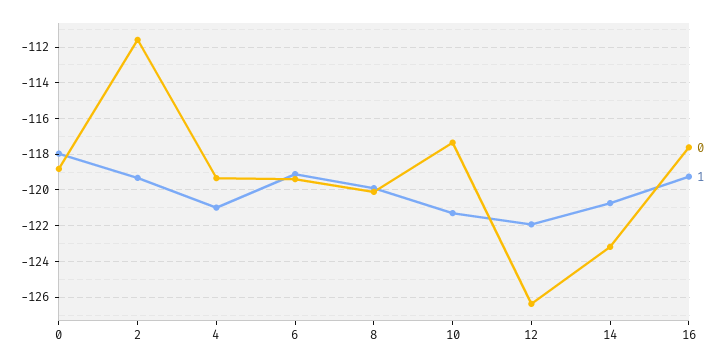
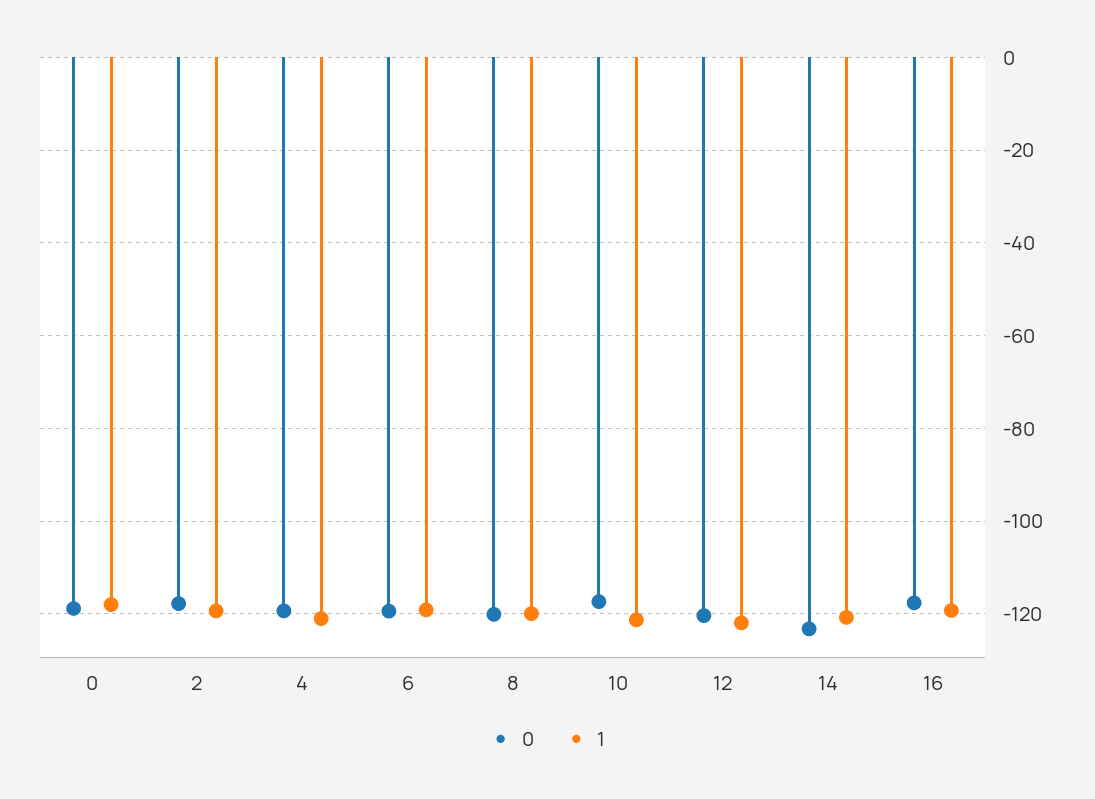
  {
    "0": {
      "0": -119,
-     "2": -111.5,
+     "2": -118,
      "4": -119.5,
      "6": -119.5,
      "8": -120,
      "10": -117.5,
-     "12": -126.5,
+     "12": -120,
      "14": -123,
      "16": -117.5
    },
    "1": {
      "0": -118,
      "2": -119.5,
      "4": -121,
      "6": -119,
      "8": -120,
      "10": -121.5,
      "12": -122,
      "14": -120.5,
      "16": -119.5
    }
  }

